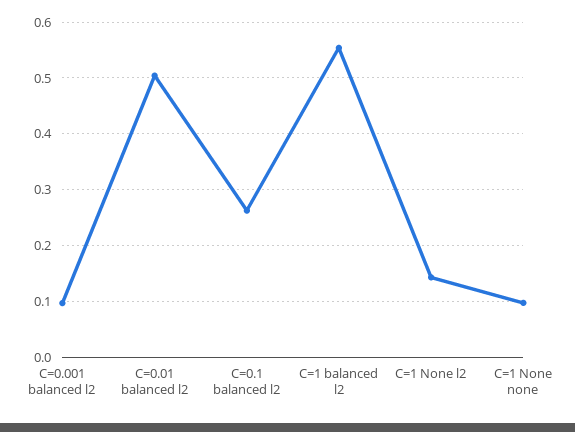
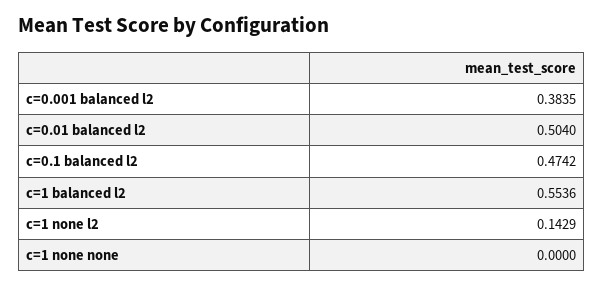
  {
-   "C=0.001 balanced l2": 0.1,
+   "C=0.001 balanced l2": 0.3835,
    "C=0.01 balanced l2": 0.504,
-   "C=0.1 balanced l2": 0.26,
+   "C=0.1 balanced l2": 0.4742,
    "C=1 balanced l2": 0.5536,
    "C=1 None l2": 0.1429,
-   "C=1 None none": 0.1
+   "C=1 None none": 0
  }

